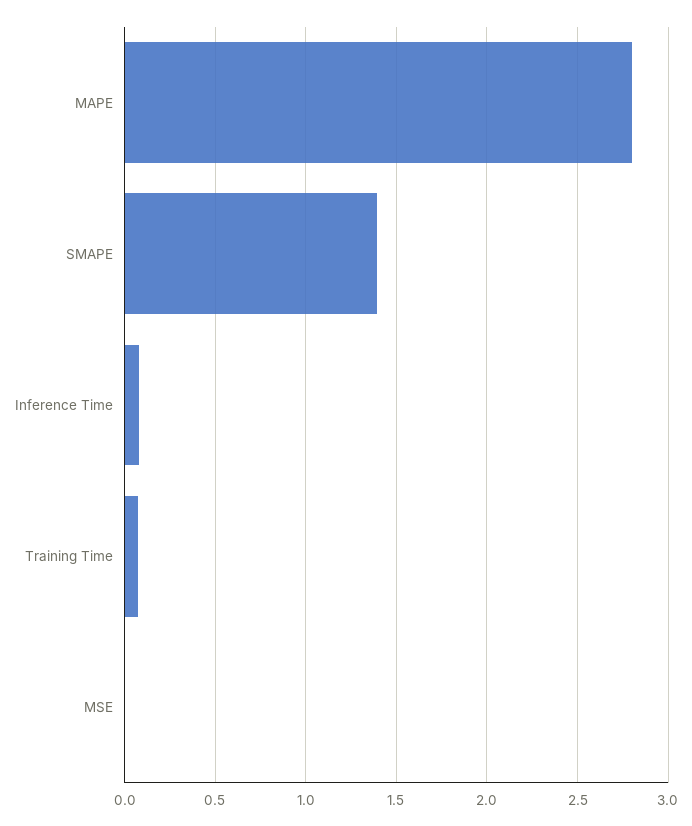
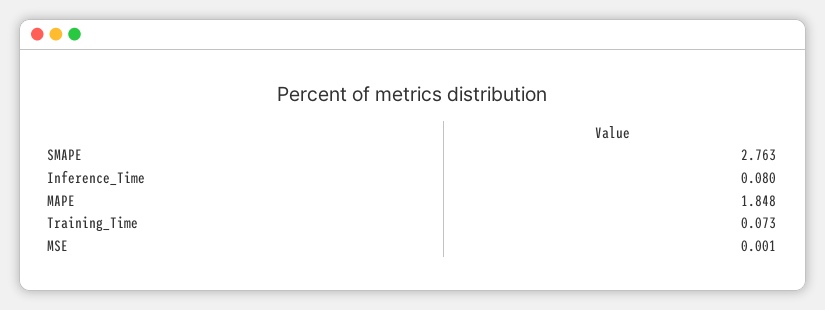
  {
-   "MAPE": 2.8,
+   "MAPE": 1.848,
-   "SMAPE": 1.4,
+   "SMAPE": 2.763,
    "Inference Time": 0.08,
    "Training Time": 0.073,
    "MSE": 0.001
  }

